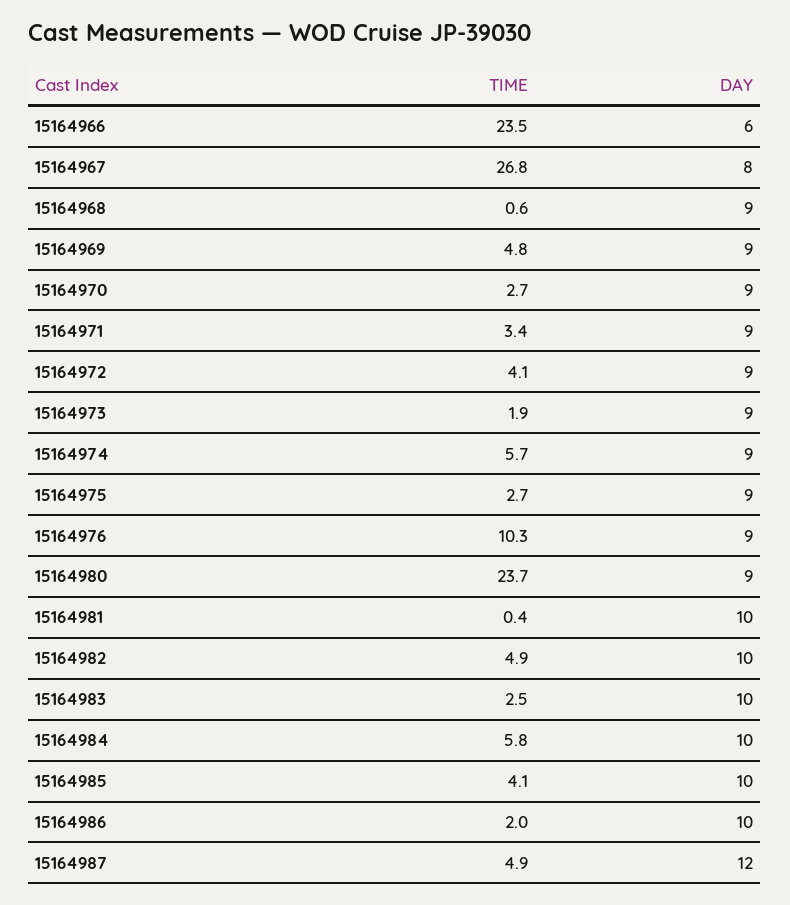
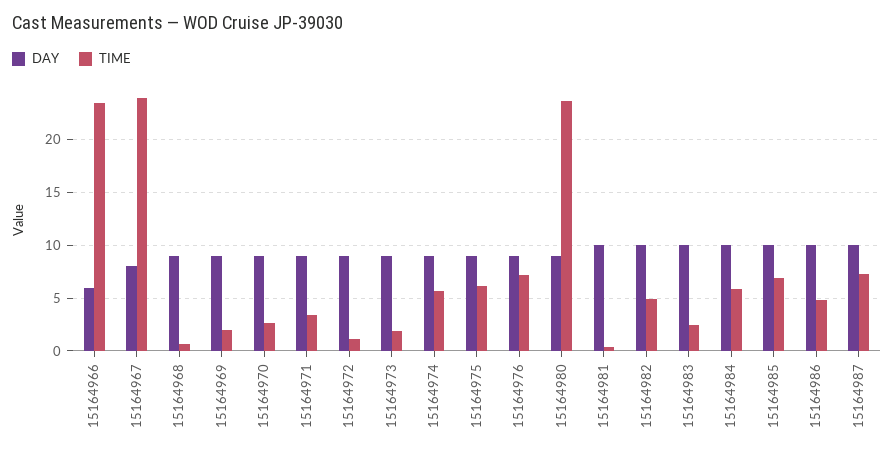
  {
    "TIME": {
      "15164966": 23.5,
-     "15164967": 26.8,
+     "15164967": 24,
      "15164968": 0.6,
-     "15164969": 4.8,
+     "15164969": 2,
      "15164970": 2.7,
      "15164971": 3.4,
-     "15164972": 4.1,
+     "15164972": 1,
      "15164973": 1.9,
      "15164974": 5.7,
-     "15164975": 2.7,
+     "15164975": 6,
-     "15164976": 10.3,
+     "15164976": 7,
      "15164980": 23.7,
      "15164981": 0.4,
      "15164982": 4.9,
      "15164983": 2.5,
      "15164984": 5.8,
-     "15164985": 4.1,
+     "15164985": 7,
-     "15164986": 2,
+     "15164986": 5,
-     "15164987": 4.9
+     "15164987": 7
    },
    "DAY": {
      "15164966": 6,
      "15164967": 8,
      "15164968": 9,
      "15164969": 9,
      "15164970": 9,
      "15164971": 9,
      "15164972": 9,
      "15164973": 9,
      "15164974": 9,
      "15164975": 9,
      "15164976": 9,
      "15164980": 9,
      "15164981": 10,
      "15164982": 10,
      "15164983": 10,
      "15164984": 10,
      "15164985": 10,
      "15164986": 10,
-     "15164987": 12
+     "15164987": 10
    }
  }

